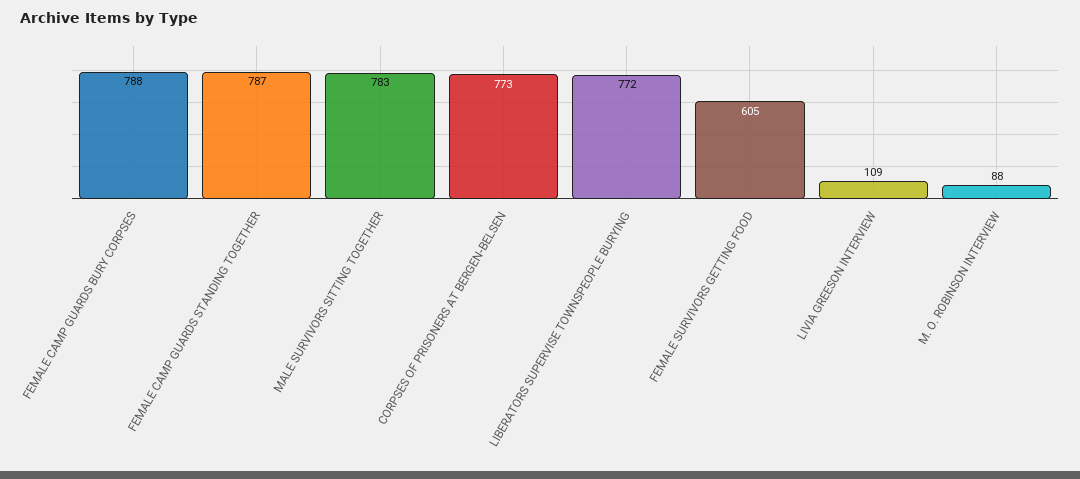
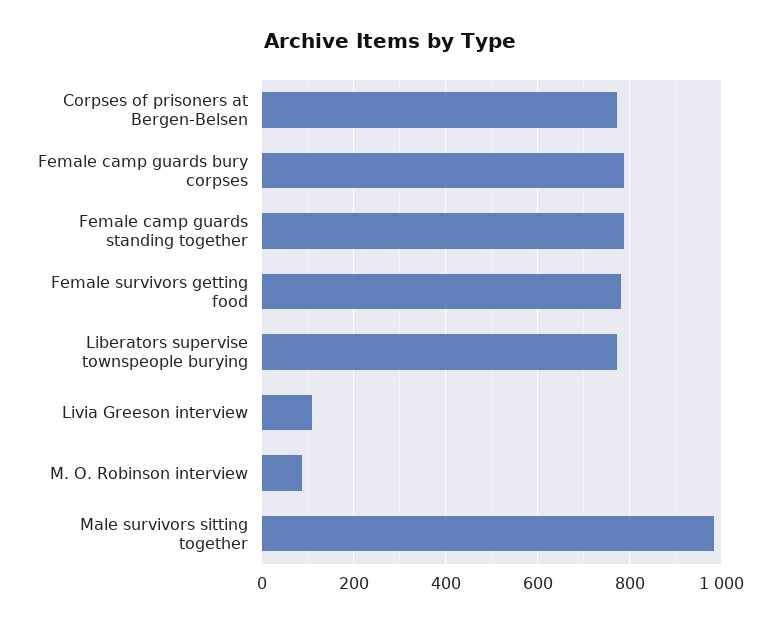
  {
    "FEMALE CAMP GUARDS BURY CORPSES": 788,
    "FEMALE CAMP GUARDS STANDING TOGETHER": 787,
-   "MALE SURVIVORS SITTING TOGETHER": 783,
+   "MALE SURVIVORS SITTING TOGETHER": 980,
    "CORPSES OF PRISONERS AT BERGEN-BELSEN": 773,
    "LIBERATORS SUPERVISE TOWNSPEOPLE BURYING": 772,
-   "FEMALE SURVIVORS GETTING FOOD": 605,
+   "FEMALE SURVIVORS GETTING FOOD": 780,
    "LIVIA GREESON INTERVIEW": 109,
    "M. O. ROBINSON INTERVIEW": 88
  }

